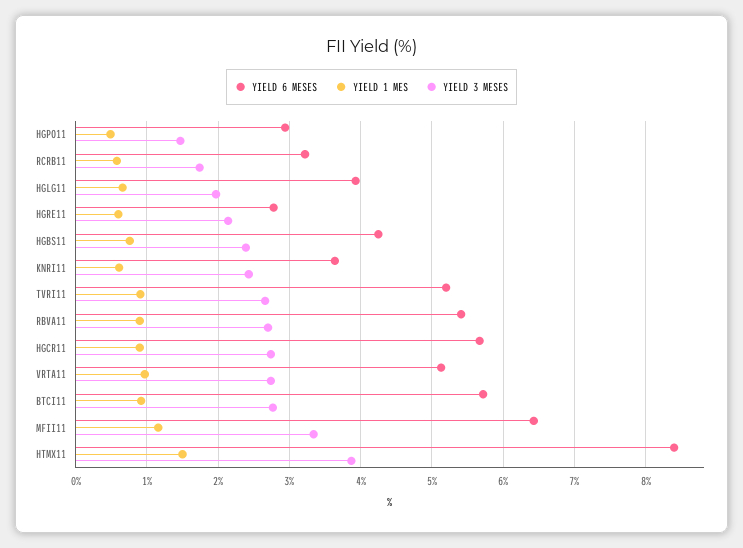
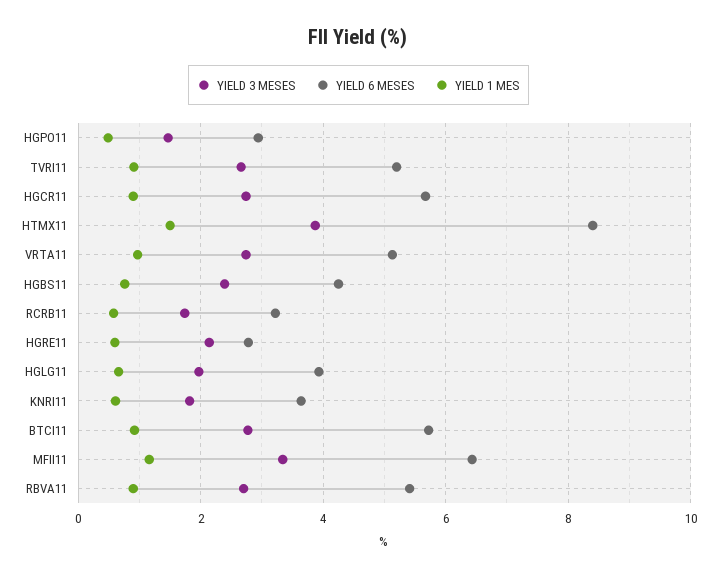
  {
    "YIELD 6 MESES": {
      "HGPO11": 2.9,
      "RCRB11": 3.2,
      "HGLG11": 3.9,
      "HGRE11": 2.8,
      "HGBS11": 4.3,
      "KNRI11": 3.6,
      "TVRI11": 5.2,
      "RBVA11": 5.4,
      "HGCR11": 5.7,
      "VRTA11": 5.1,
      "BTCI11": 5.7,
      "MFII11": 6.4,
      "HTMX11": 8.4
    },
    "YIELD 1 MES": {
      "HGPO11": 0.5,
      "RCRB11": 0.6,
      "HGLG11": 0.7,
      "HGRE11": 0.6,
      "HGBS11": 0.8,
      "KNRI11": 0.6,
      "TVRI11": 0.9,
      "RBVA11": 0.9,
      "HGCR11": 0.9,
      "VRTA11": 1,
      "BTCI11": 0.9,
      "MFII11": 1.2,
      "HTMX11": 1.5
    },
    "YIELD 3 MESES": {
      "HGPO11": 1.5,
      "RCRB11": 1.7,
      "HGLG11": 2,
      "HGRE11": 2.1,
      "HGBS11": 2.4,
-     "KNRI11": 2.4,
+     "KNRI11": 1.8,
      "TVRI11": 2.7,
      "RBVA11": 2.7,
      "HGCR11": 2.7,
      "VRTA11": 2.7,
      "BTCI11": 2.8,
      "MFII11": 3.3,
      "HTMX11": 3.9
    }
  }

